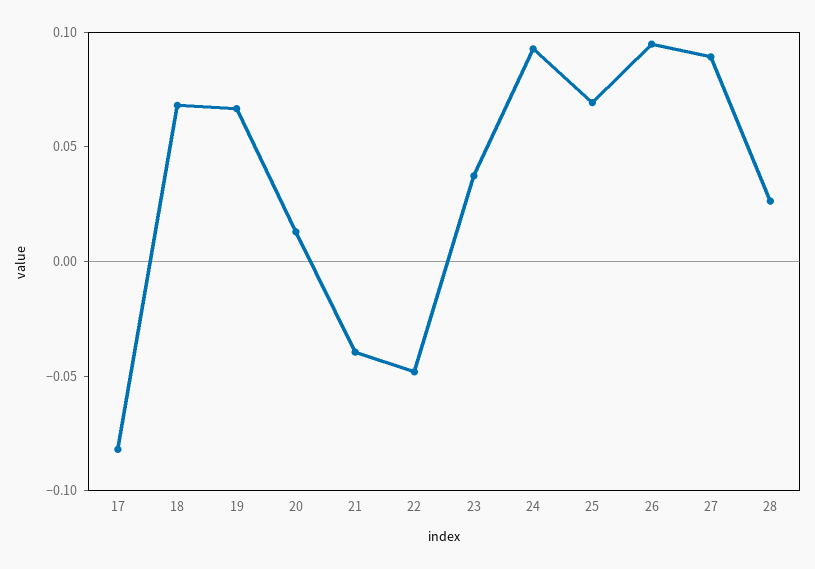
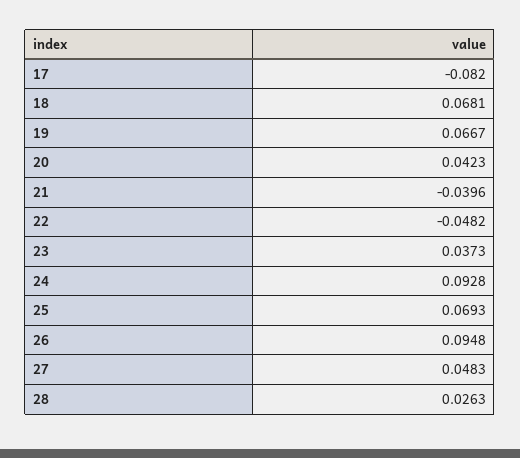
  {
    "17": -0.082,
    "18": 0.0681,
    "19": 0.0667,
-   "20": 0.01,
+   "20": 0.0423,
    "21": -0.0396,
    "22": -0.0482,
    "23": 0.0373,
    "24": 0.0928,
    "25": 0.0693,
    "26": 0.0948,
-   "27": 0.09,
+   "27": 0.0483,
    "28": 0.0263
  }

